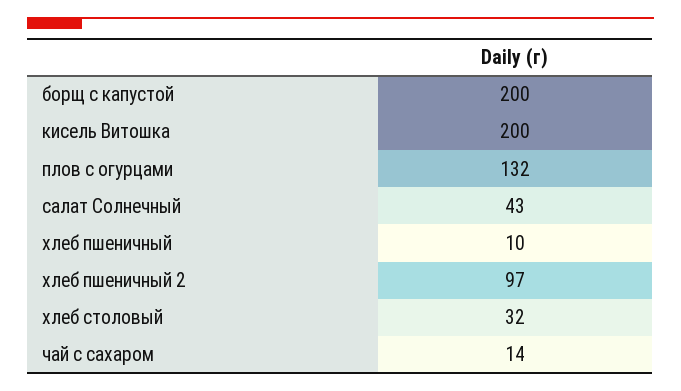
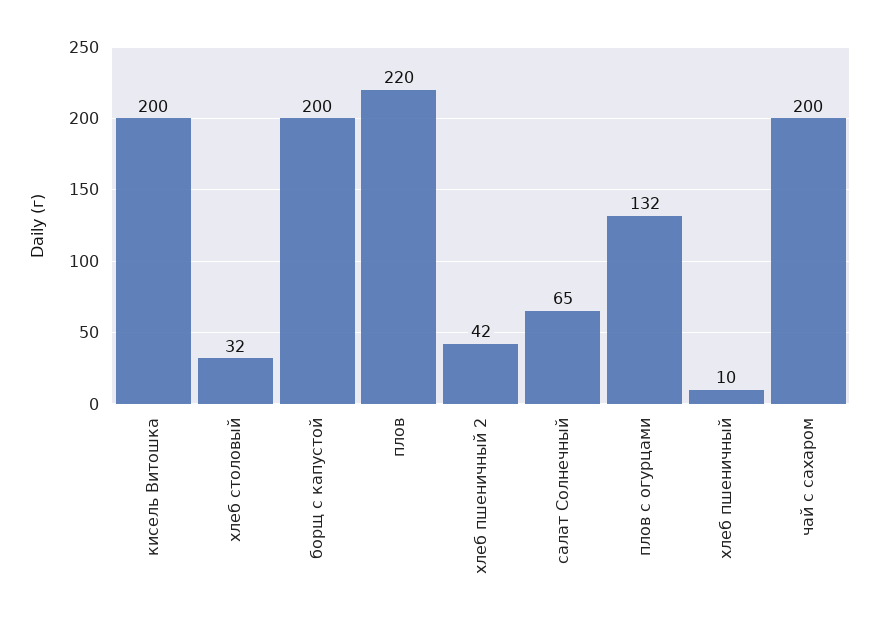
  {
    "борщ с капустой": 200,
    "кисель Витошка": 200,
    "плов с огурцами": 132,
-   "салат Солнечный": 43,
+   "салат Солнечный": 65,
    "хлеб пшеничный": 10,
-   "хлеб пшеничный 2": 97,
+   "хлеб пшеничный 2": 42,
    "хлеб столовый": 32,
-   "чай с сахаром": 14
+   "чай с сахаром": 200,
+   "плов": 220
  }

